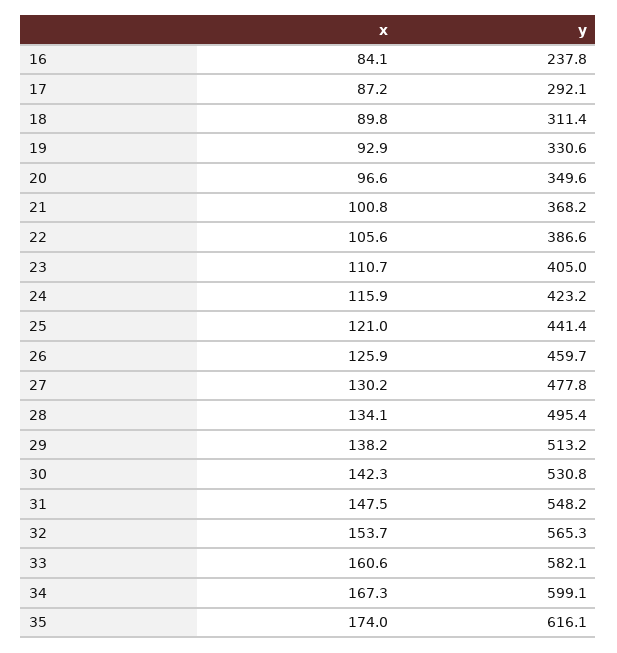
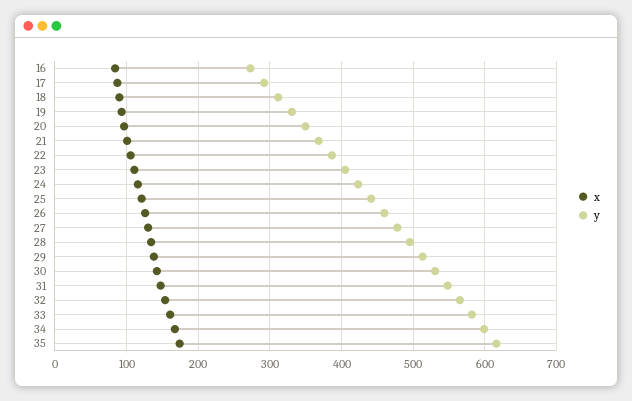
  {
    "x": {
      "16": 84.1,
      "17": 87.2,
      "18": 89.8,
      "19": 92.9,
      "20": 96.6,
      "21": 100.8,
      "22": 105.6,
      "23": 110.7,
      "24": 115.9,
      "25": 121,
      "26": 125.9,
      "27": 130.2,
      "28": 134.1,
      "29": 138.2,
      "30": 142.3,
      "31": 147.5,
      "32": 153.7,
      "33": 160.6,
      "34": 167.3,
      "35": 174
    },
    "y": {
-     "16": 237.8,
+     "16": 270,
      "17": 292.1,
      "18": 311.4,
      "19": 330.6,
      "20": 349.6,
      "21": 368.2,
      "22": 386.6,
      "23": 405,
      "24": 423.2,
      "25": 441.4,
      "26": 459.7,
      "27": 477.8,
      "28": 495.4,
      "29": 513.2,
      "30": 530.8,
      "31": 548.2,
      "32": 565.3,
      "33": 582.1,
      "34": 599.1,
      "35": 616.1
    }
  }

